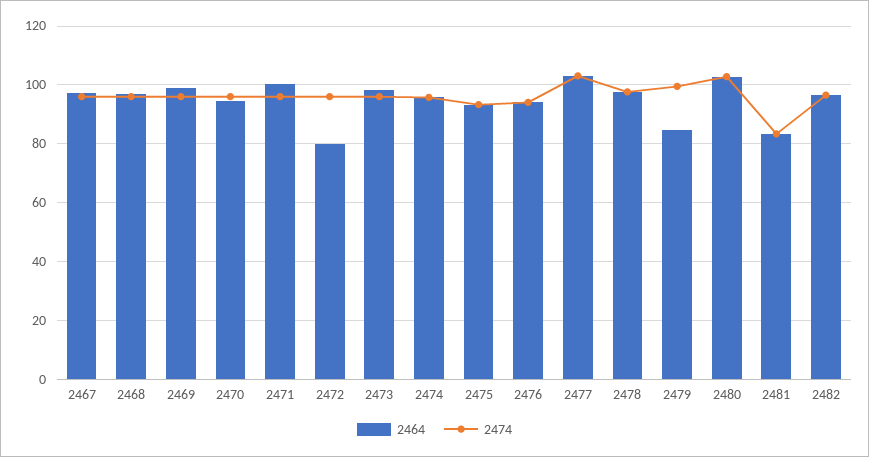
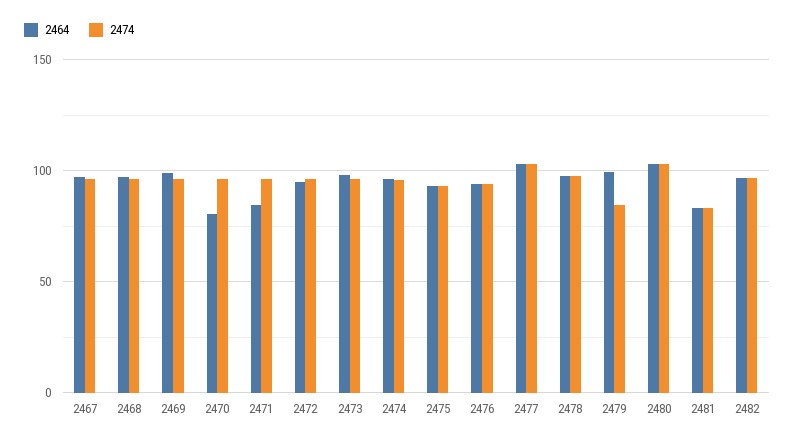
  {
    "2464": {
      "2467": 97.5,
      "2468": 97.5,
      "2469": 100,
-     "2470": 95,
+     "2470": 80,
-     "2471": 100,
+     "2471": 85,
-     "2472": 80,
+     "2472": 95,
      "2473": 97.5,
      "2474": 95,
      "2475": 92.5,
      "2476": 95,
      "2477": 102.5,
      "2478": 97.5,
-     "2479": 85,
+     "2479": 100,
      "2480": 102.5,
      "2481": 82.5,
      "2482": 97.5
    },
    "2474": {
      "2467": 95,
      "2468": 95,
      "2469": 95,
      "2470": 95,
      "2471": 95,
      "2472": 95,
      "2473": 95,
      "2474": 95,
      "2475": 92.5,
      "2476": 95,
      "2477": 102.5,
      "2478": 97.5,
-     "2479": 100,
+     "2479": 85,
      "2480": 102.5,
      "2481": 82.5,
      "2482": 97.5
    }
  }

